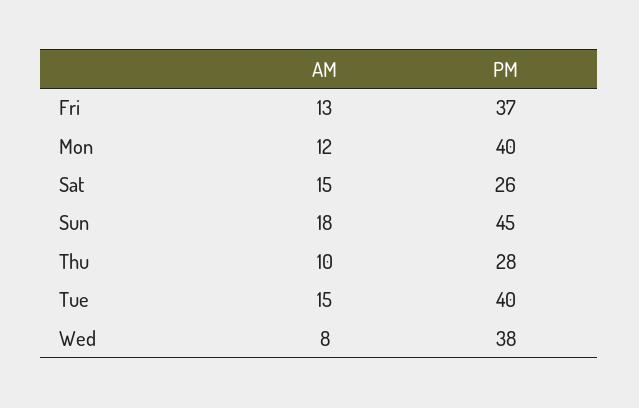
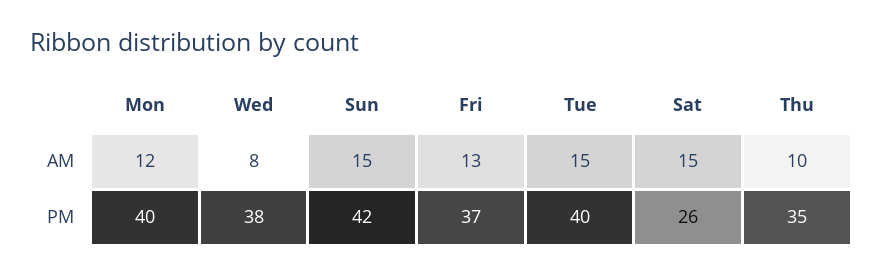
  {
    "AM": {
      "Fri": 13,
      "Mon": 12,
      "Sat": 15,
-     "Sun": 18,
+     "Sun": 15,
      "Thu": 10,
      "Tue": 15,
      "Wed": 8
    },
    "PM": {
      "Fri": 37,
      "Mon": 40,
      "Sat": 26,
-     "Sun": 45,
+     "Sun": 42,
-     "Thu": 28,
+     "Thu": 35,
      "Tue": 40,
      "Wed": 38
    }
  }

